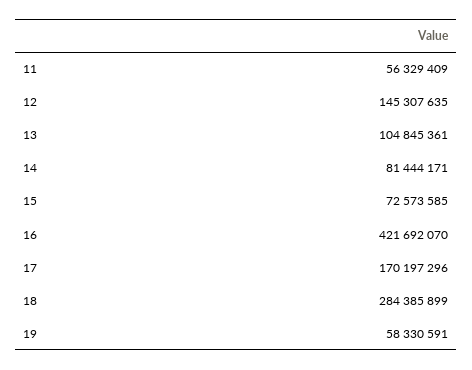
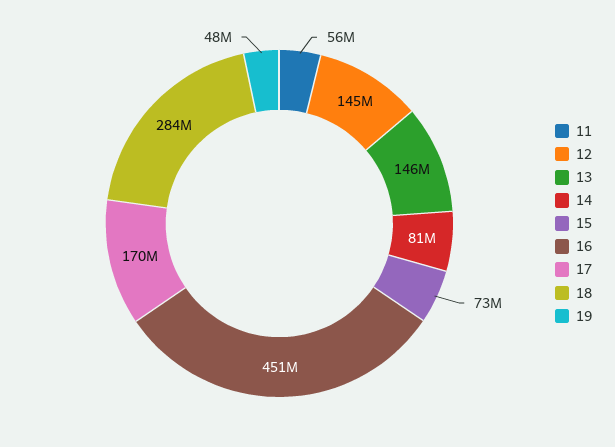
  {
    "11": 56329409,
    "12": 145307635,
-   "13": 104845361,
+   "13": 146000000,
    "14": 81444171,
    "15": 72573585,
-   "16": 421692070,
+   "16": 451000000,
    "17": 170197296,
    "18": 284385899,
-   "19": 58330591
+   "19": 48000000
  }

